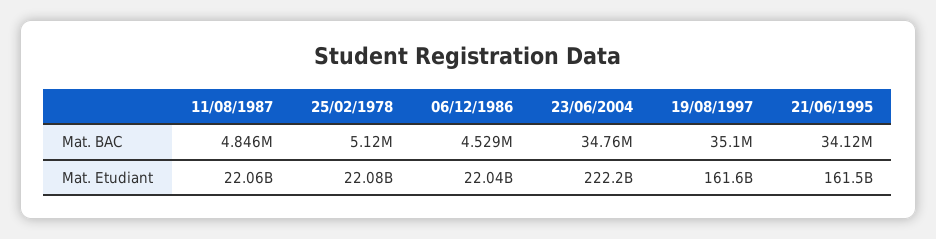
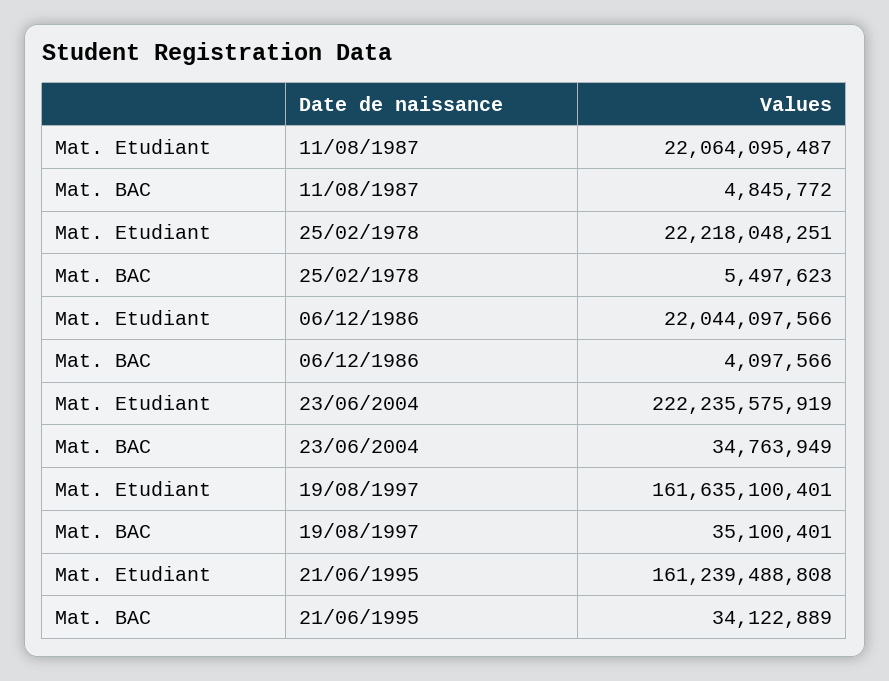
  {
    "11/08/1987": {
      "Mat. BAC": 4845772,
      "Mat. Etudiant": 22064095487
    },
    "25/02/1978": {
-     "Mat. BAC": 5120000,
+     "Mat. BAC": 5497623,
-     "Mat. Etudiant": 22080000000
+     "Mat. Etudiant": 22218048251
    },
    "06/12/1986": {
-     "Mat. BAC": 4529000,
+     "Mat. BAC": 4097566,
      "Mat. Etudiant": 22044097566
    },
    "23/06/2004": {
      "Mat. BAC": 34763949,
      "Mat. Etudiant": 222235575919
    },
    "19/08/1997": {
      "Mat. BAC": 35100401,
      "Mat. Etudiant": 161635100401
    },
    "21/06/1995": {
      "Mat. BAC": 34122889,
-     "Mat. Etudiant": 161500000000
+     "Mat. Etudiant": 161239488808
    }
  }

